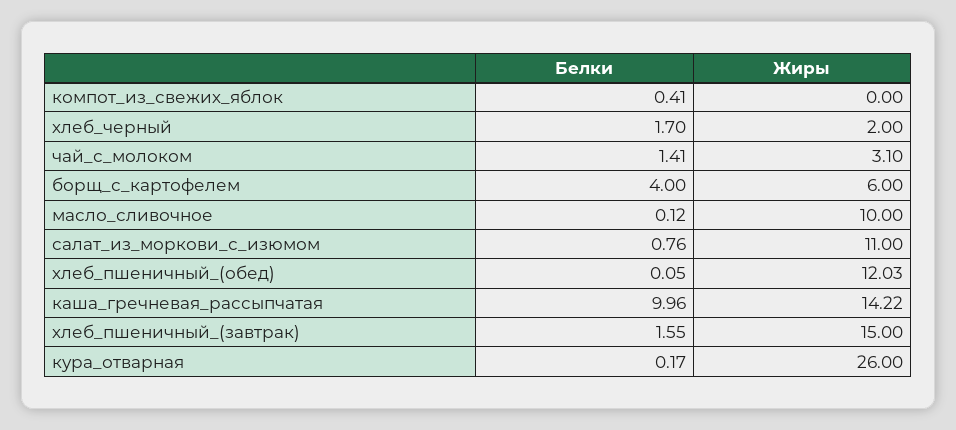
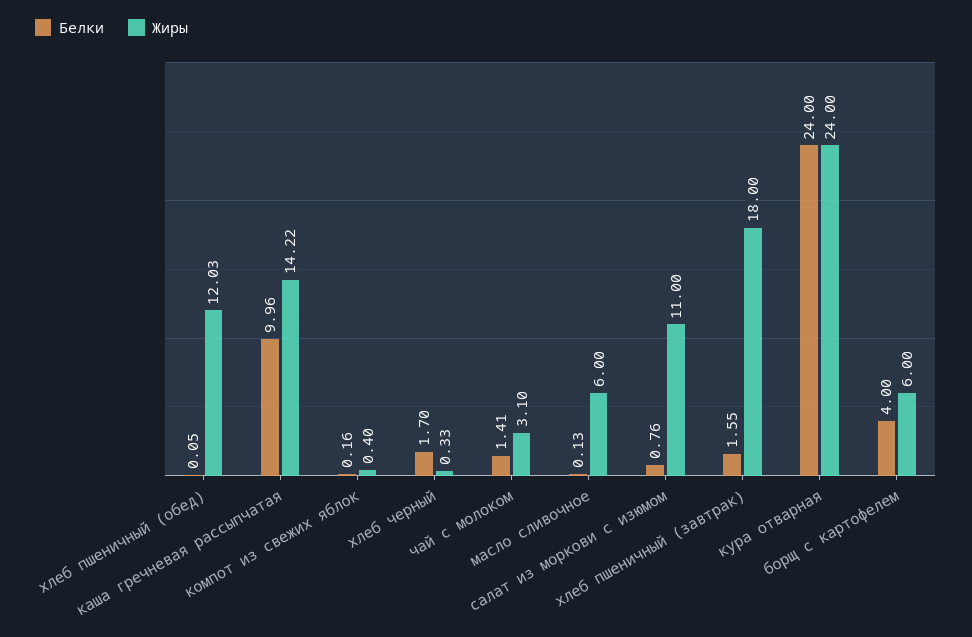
  {
    "Белки": {
-     "компот_из_свежих_яблок": 0.41,
+     "компот_из_свежих_яблок": 0.16,
      "хлеб_черный": 1.7,
      "чай_с_молоком": 1.41,
      "борщ_с_картофелем": 4,
-     "масло_сливочное": 0.12,
+     "масло_сливочное": 0.13,
      "салат_из_моркови_с_изюмом": 0.76,
      "хлеб_пшеничный_(обед)": 0.05,
      "каша_гречневая_рассыпчатая": 9.96,
      "хлеб_пшеничный_(завтрак)": 1.55,
-     "кура_отварная": 0.17
+     "кура_отварная": 24
    },
    "Жиры": {
-     "компот_из_свежих_яблок": 0,
+     "компот_из_свежих_яблок": 0.4,
-     "хлеб_черный": 2,
+     "хлеб_черный": 0.33,
      "чай_с_молоком": 3.1,
      "борщ_с_картофелем": 6,
-     "масло_сливочное": 10,
+     "масло_сливочное": 6,
      "салат_из_моркови_с_изюмом": 11,
      "хлеб_пшеничный_(обед)": 12.03,
      "каша_гречневая_рассыпчатая": 14.22,
-     "хлеб_пшеничный_(завтрак)": 15,
+     "хлеб_пшеничный_(завтрак)": 18,
-     "кура_отварная": 26
+     "кура_отварная": 24
    }
  }

